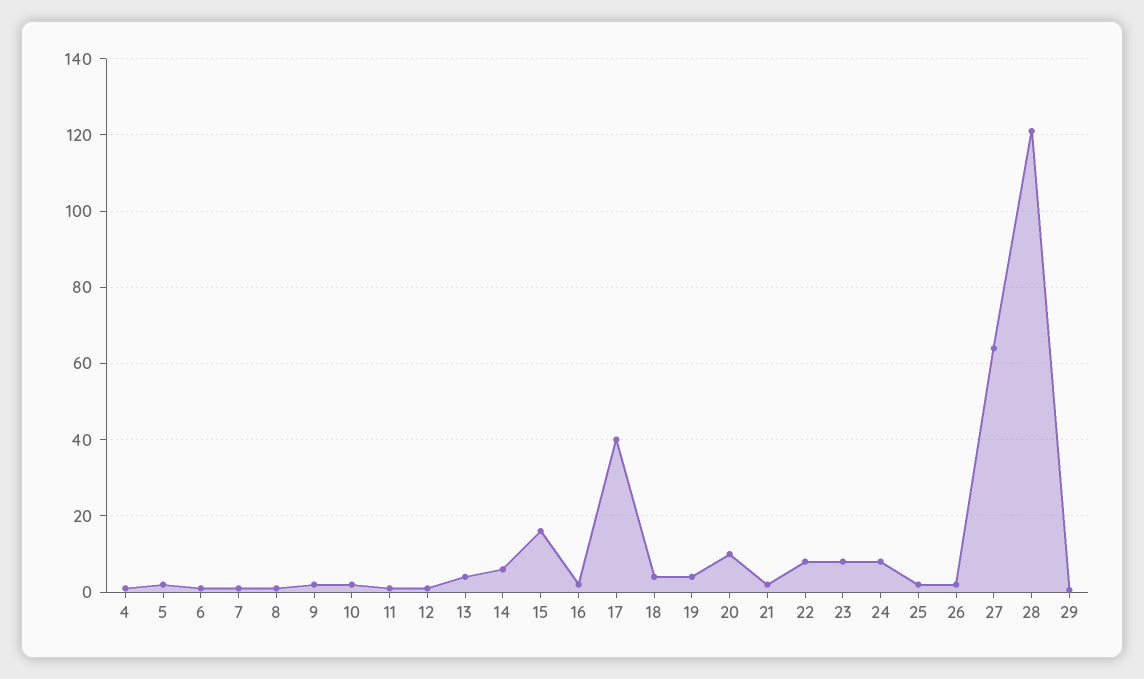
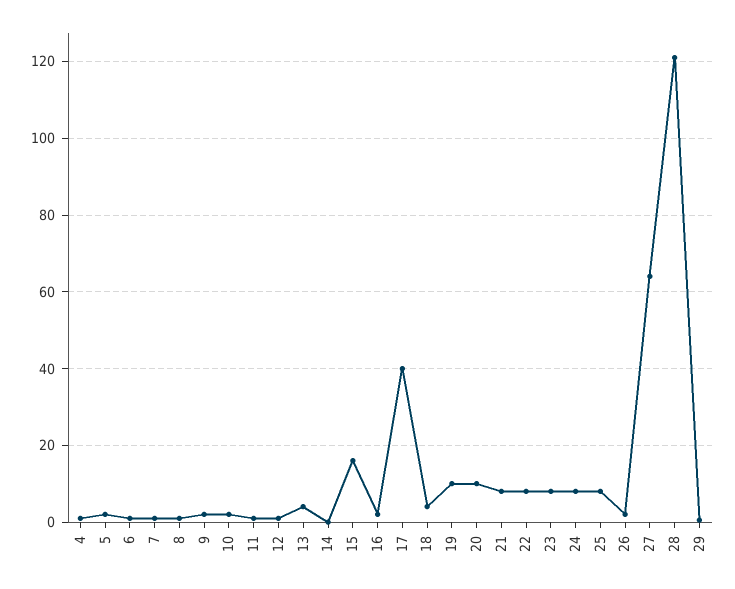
  {
    "4": 2,
    "5": 2,
    "6": 2,
    "7": 2,
    "8": 2,
    "9": 2,
    "10": 2,
    "11": 2,
    "12": 2,
    "13": 4,
-   "14": 6,
+   "14": 0,
    "15": 16,
    "16": 2,
    "17": 40,
    "18": 4,
-   "19": 4,
+   "19": 10,
    "20": 10,
-   "21": 2,
+   "21": 8,
    "22": 8,
    "23": 8,
    "24": 8,
-   "25": 2,
+   "25": 8,
    "26": 2,
    "27": 64,
    "28": 122,
    "29": 0
  }

